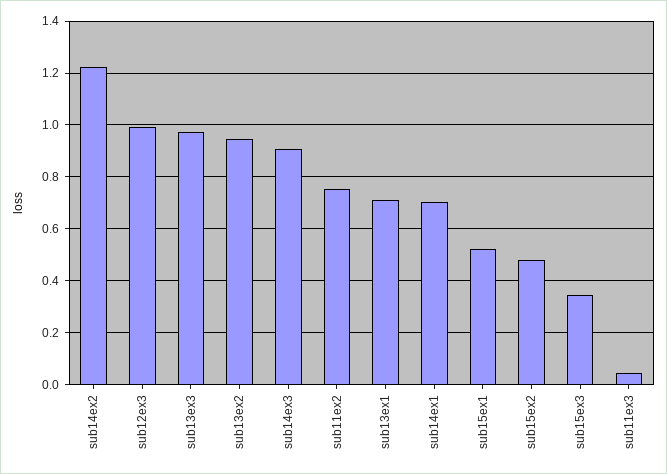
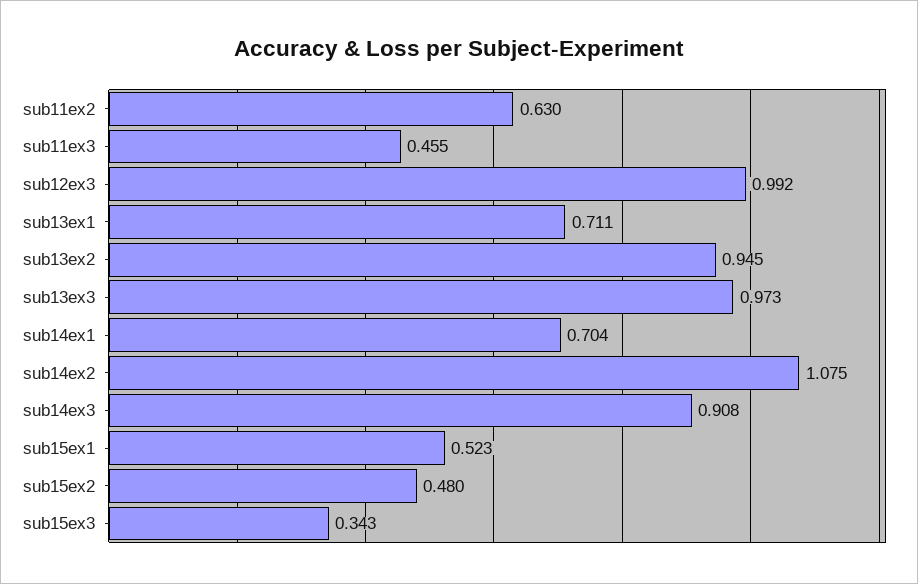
  {
-   "sub14ex2": 1.225,
+   "sub14ex2": 1.075,
    "sub12ex3": 0.992,
    "sub13ex3": 0.973,
    "sub13ex2": 0.945,
    "sub14ex3": 0.908,
-   "sub11ex2": 0.75,
+   "sub11ex2": 0.63,
    "sub13ex1": 0.711,
    "sub14ex1": 0.704,
    "sub15ex1": 0.523,
    "sub15ex2": 0.48,
    "sub15ex3": 0.343,
-   "sub11ex3": 0.05
+   "sub11ex3": 0.455
  }

